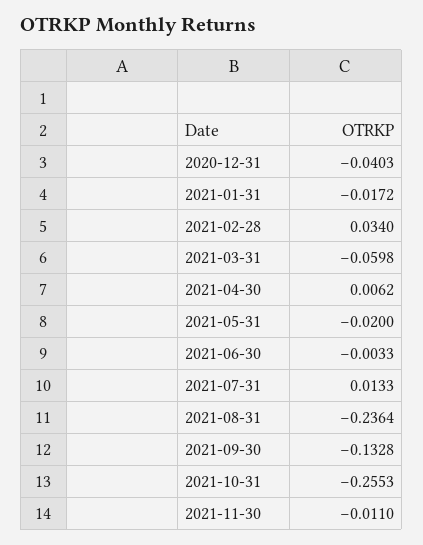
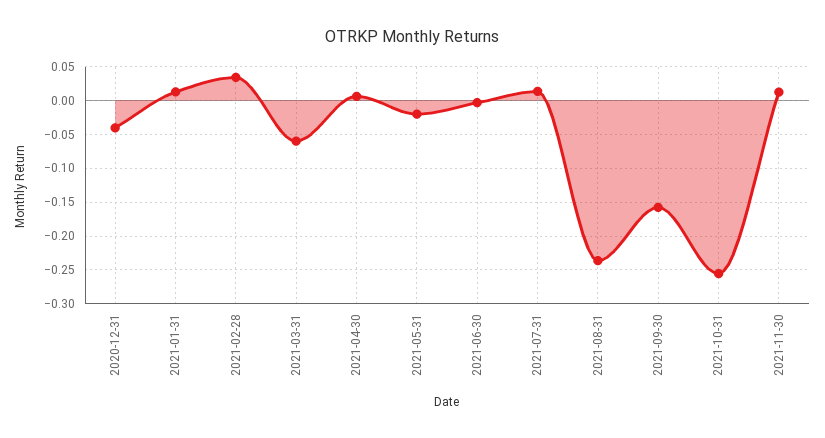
  {
    "2020-12-31": -0.0403,
-   "2021-01-31": -0.0172,
+   "2021-01-31": 0.01,
    "2021-02-28": 0.034,
    "2021-03-31": -0.0598,
    "2021-04-30": 0.0062,
    "2021-05-31": -0.02,
    "2021-06-30": -0.0033,
    "2021-07-31": 0.0133,
    "2021-08-31": -0.2364,
-   "2021-09-30": -0.1328,
+   "2021-09-30": -0.16,
    "2021-10-31": -0.2553,
-   "2021-11-30": -0.011
+   "2021-11-30": 0.01
  }

